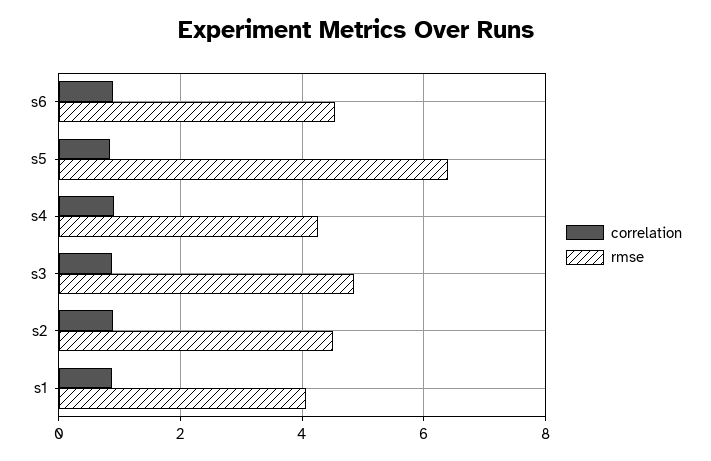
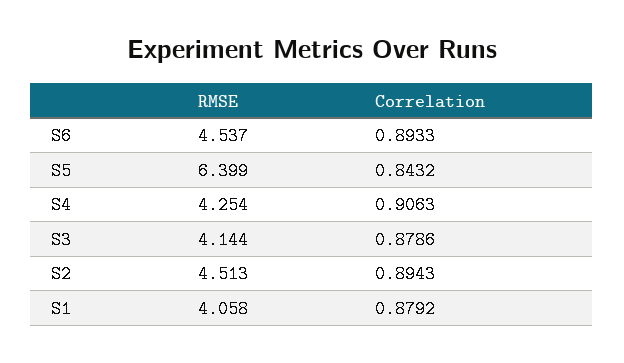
  {
    "correlation": {
      "s6": 0.8933,
      "s5": 0.8432,
      "s4": 0.9063,
      "s3": 0.8786,
      "s2": 0.8943,
      "s1": 0.8792
    },
    "rmse": {
      "s6": 4.537,
      "s5": 6.399,
      "s4": 4.254,
-     "s3": 4.8,
+     "s3": 4.144,
      "s2": 4.513,
      "s1": 4.058
    }
  }

